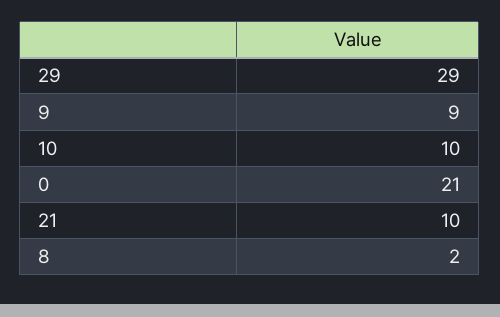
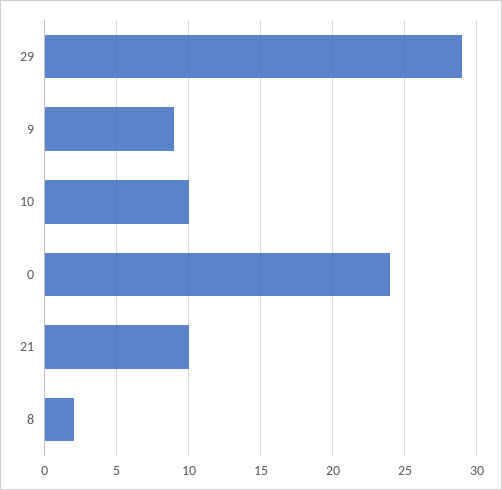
  {
    "29": 29,
    "9": 9,
    "10": 10,
-   "0": 21,
+   "0": 24,
    "21": 10,
    "8": 2
  }

